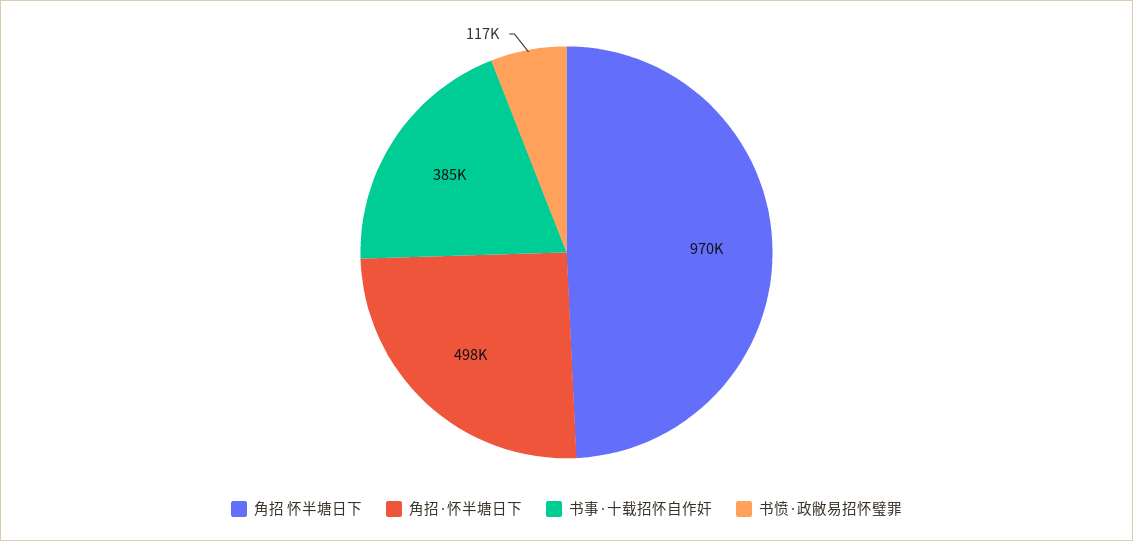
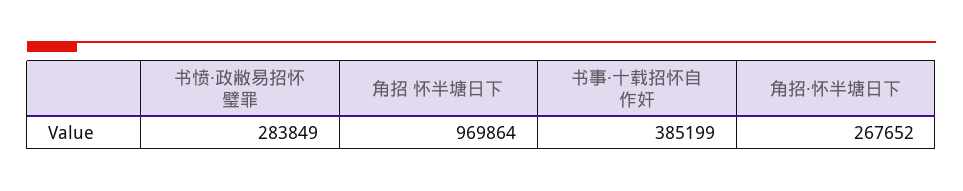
  {
    "角招 怀半塘日下": 969864,
-   "角招·怀半塘日下": 498000,
+   "角招·怀半塘日下": 267652,
    "书事·十载招怀自作奸": 385199,
-   "书愤·政敝易招怀璧罪": 117000
+   "书愤·政敝易招怀璧罪": 283849
  }

